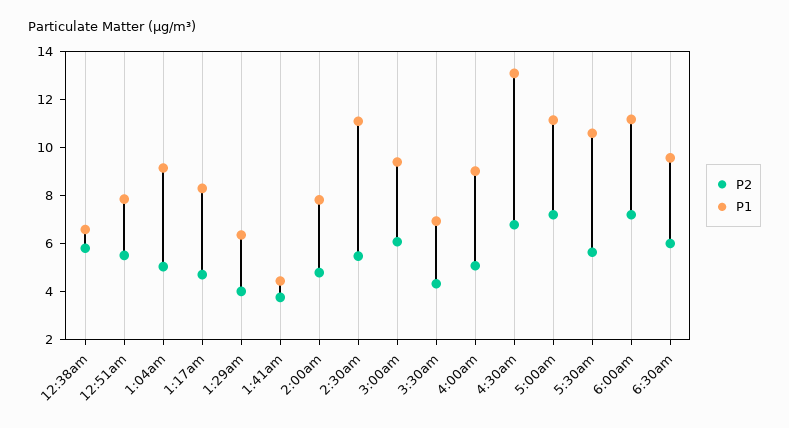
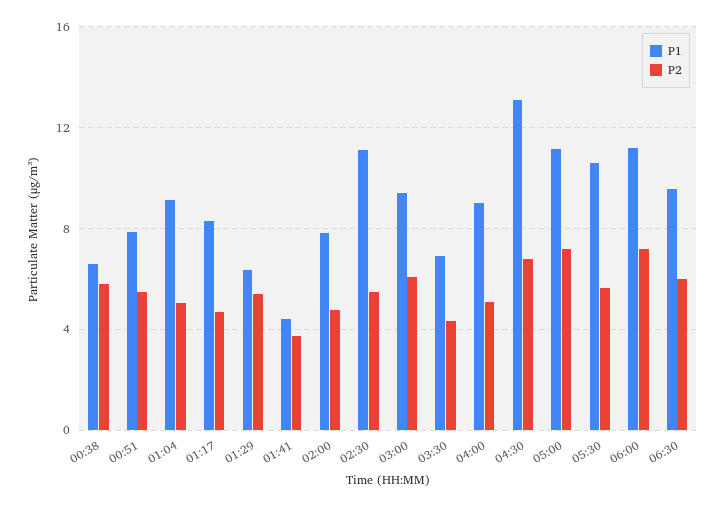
  {
    "P2": {
      "12:38am": 6,
      "12:51am": 5.5,
      "1:04am": 5,
      "1:17am": 4.5,
-     "1:29am": 4,
+     "1:29am": 5.5,
      "1:41am": 4,
      "2:00am": 5,
      "2:30am": 5.5,
      "3:00am": 6,
      "3:30am": 4.5,
      "4:00am": 5,
      "4:30am": 7,
      "5:00am": 7,
      "5:30am": 5.5,
      "6:00am": 7,
      "6:30am": 6
    },
    "P1": {
      "12:38am": 6.5,
      "12:51am": 8,
      "1:04am": 9,
      "1:17am": 8.5,
      "1:29am": 6.5,
      "1:41am": 4.5,
      "2:00am": 8,
      "2:30am": 11,
      "3:00am": 9.5,
      "3:30am": 7,
      "4:00am": 9,
      "4:30am": 13,
      "5:00am": 11,
      "5:30am": 10.5,
      "6:00am": 11,
      "6:30am": 9.5
    }
  }

